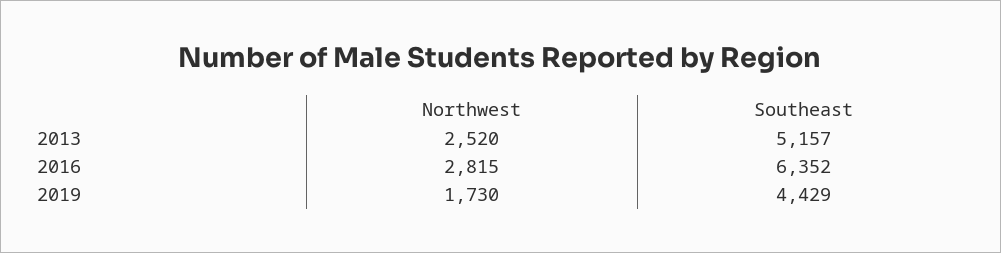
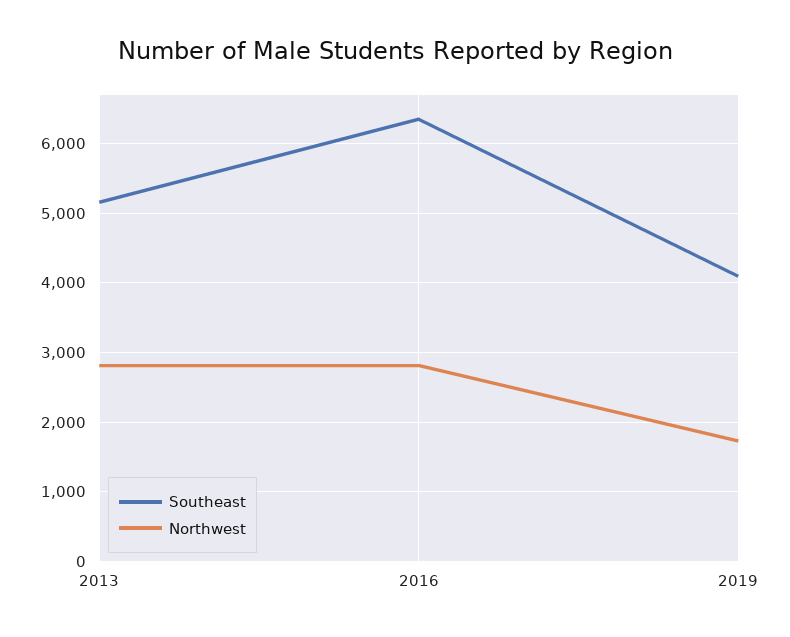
  {
    "Northwest": {
-     "2013": 2520,
+     "2013": 2800,
      "2016": 2815,
      "2019": 1730
    },
    "Southeast": {
      "2013": 5157,
      "2016": 6352,
-     "2019": 4429
+     "2019": 4100
    }
  }

